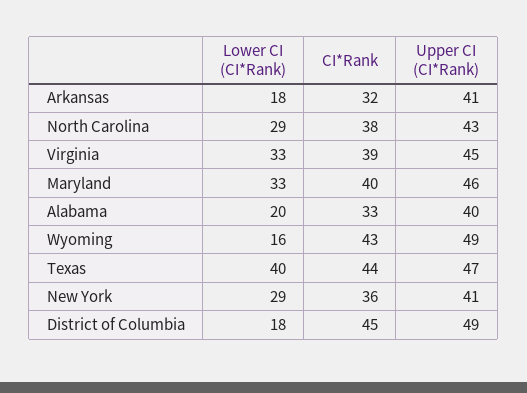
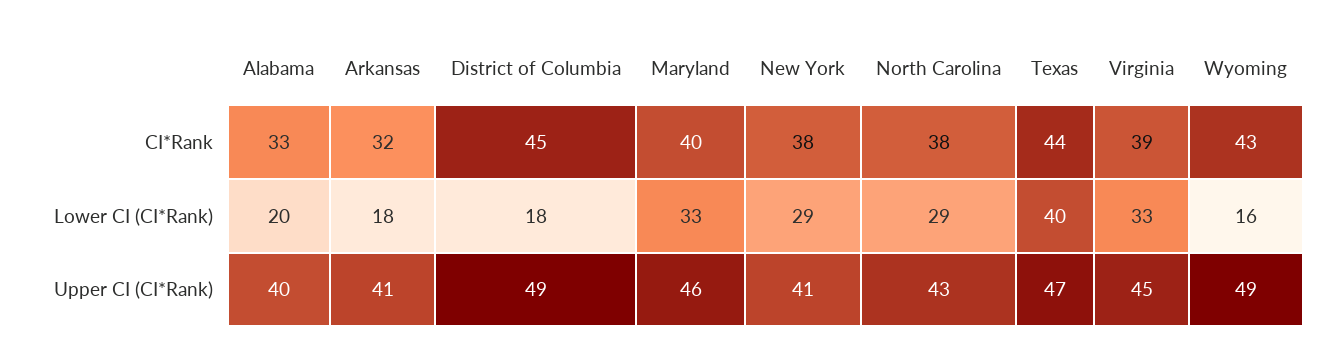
  {
    "Lower CI (CI*Rank)": {
      "Arkansas": 18,
      "North Carolina": 29,
      "Virginia": 33,
      "Maryland": 33,
      "Alabama": 20,
      "Wyoming": 16,
      "Texas": 40,
      "New York": 29,
      "District of Columbia": 18
    },
    "CI*Rank": {
      "Arkansas": 32,
      "North Carolina": 38,
      "Virginia": 39,
      "Maryland": 40,
      "Alabama": 33,
      "Wyoming": 43,
      "Texas": 44,
-     "New York": 36,
+     "New York": 38,
      "District of Columbia": 45
    },
    "Upper CI (CI*Rank)": {
      "Arkansas": 41,
      "North Carolina": 43,
      "Virginia": 45,
      "Maryland": 46,
      "Alabama": 40,
      "Wyoming": 49,
      "Texas": 47,
      "New York": 41,
      "District of Columbia": 49
    }
  }

